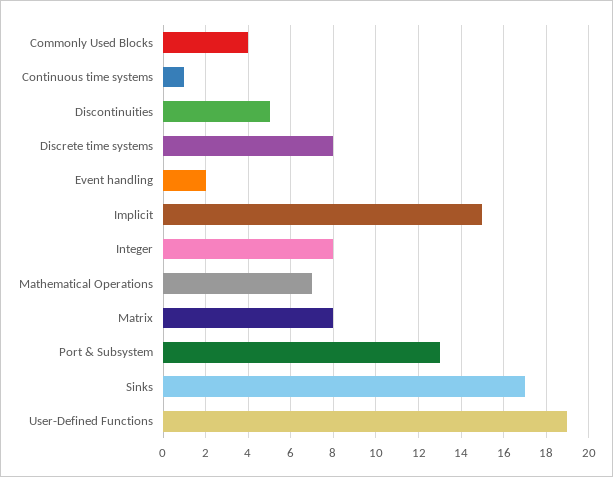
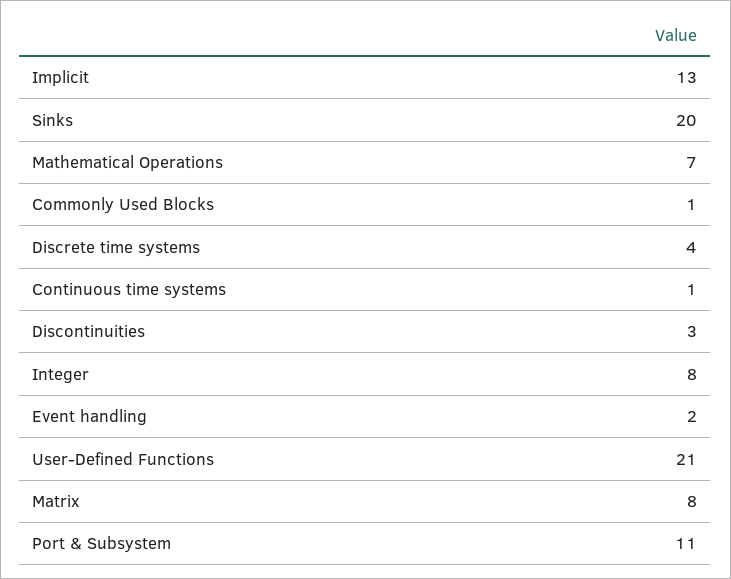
  {
-   "Commonly Used Blocks": 4,
+   "Commonly Used Blocks": 1,
    "Continuous time systems": 1,
-   "Discontinuities": 5,
+   "Discontinuities": 3,
-   "Discrete time systems": 8,
+   "Discrete time systems": 4,
    "Event handling": 2,
-   "Implicit": 15,
+   "Implicit": 13,
    "Integer": 8,
    "Mathematical Operations": 7,
    "Matrix": 8,
-   "Port & Subsystem": 13,
+   "Port & Subsystem": 11,
-   "Sinks": 17,
+   "Sinks": 20,
-   "User-Defined Functions": 19
+   "User-Defined Functions": 21
  }

